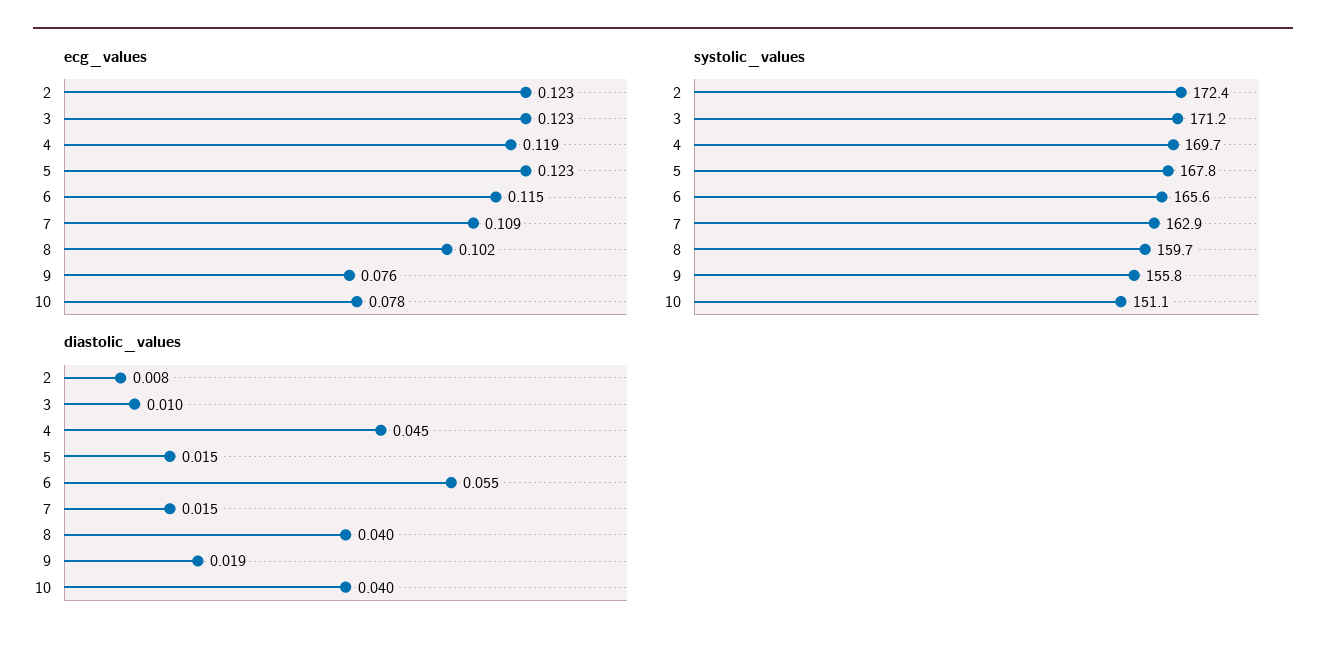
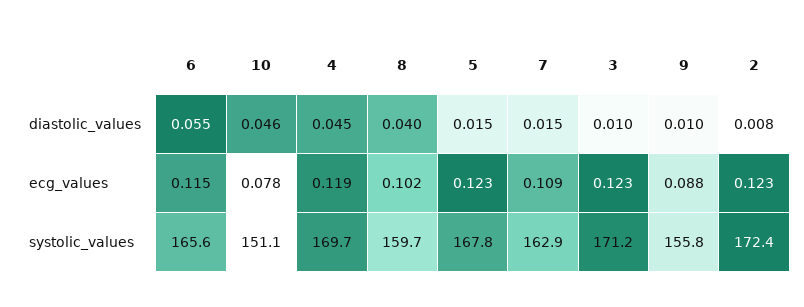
  {
    "ecg_values": {
      "2": 0.123,
      "3": 0.123,
      "4": 0.119,
      "5": 0.123,
      "6": 0.115,
      "7": 0.109,
      "8": 0.102,
-     "9": 0.076,
+     "9": 0.088,
      "10": 0.078
    },
    "systolic_values": {
      "2": 172.4,
      "3": 171.2,
      "4": 169.7,
      "5": 167.8,
      "6": 165.6,
      "7": 162.9,
      "8": 159.7,
      "9": 155.8,
      "10": 151.1
    },
    "diastolic_values": {
      "2": 0.008,
      "3": 0.01,
      "4": 0.045,
      "5": 0.015,
      "6": 0.055,
      "7": 0.015,
      "8": 0.04,
-     "9": 0.019,
+     "9": 0.01,
-     "10": 0.04
+     "10": 0.046
    }
  }

